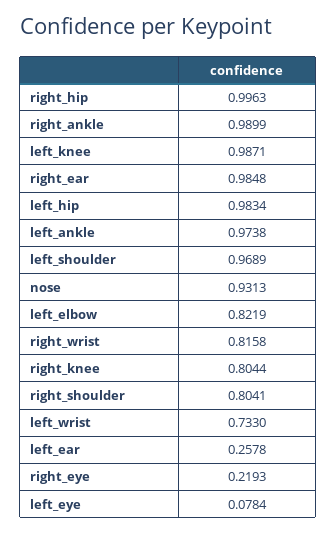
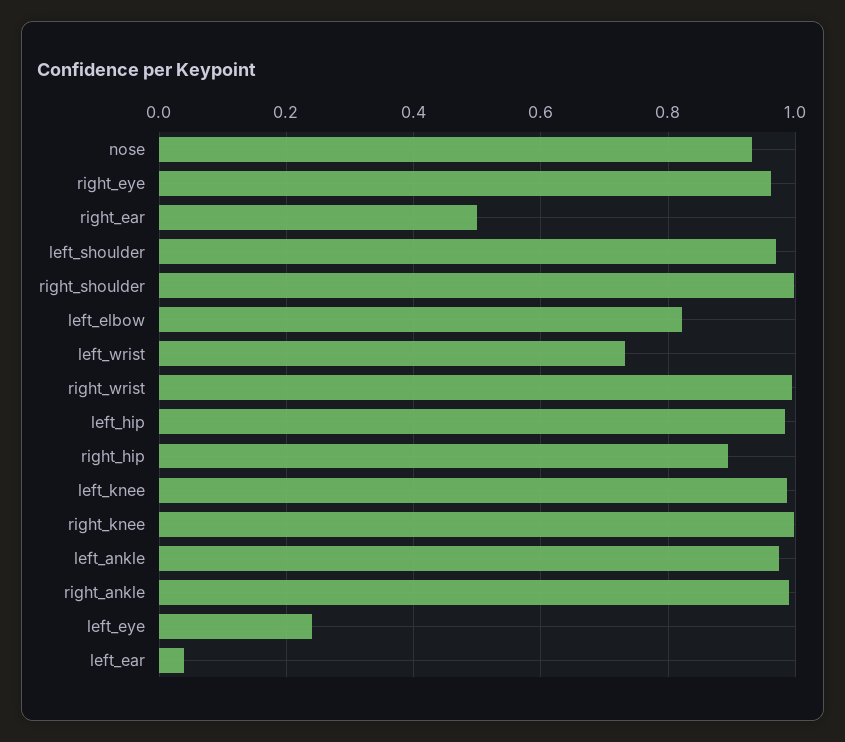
  {
-   "right_hip": 0.9963,
+   "right_hip": 0.9,
    "right_ankle": 0.9899,
    "left_knee": 0.9871,
-   "right_ear": 0.9848,
+   "right_ear": 0.5,
    "left_hip": 0.9834,
    "left_ankle": 0.9738,
    "left_shoulder": 0.9689,
    "nose": 0.9313,
    "left_elbow": 0.8219,
-   "right_wrist": 0.8158,
+   "right_wrist": 1,
-   "right_knee": 0.8044,
+   "right_knee": 1,
-   "right_shoulder": 0.8041,
+   "right_shoulder": 1,
    "left_wrist": 0.733,
-   "left_ear": 0.2578,
+   "left_ear": 0.04,
-   "right_eye": 0.2193,
+   "right_eye": 0.96,
-   "left_eye": 0.0784
+   "left_eye": 0.24
  }

